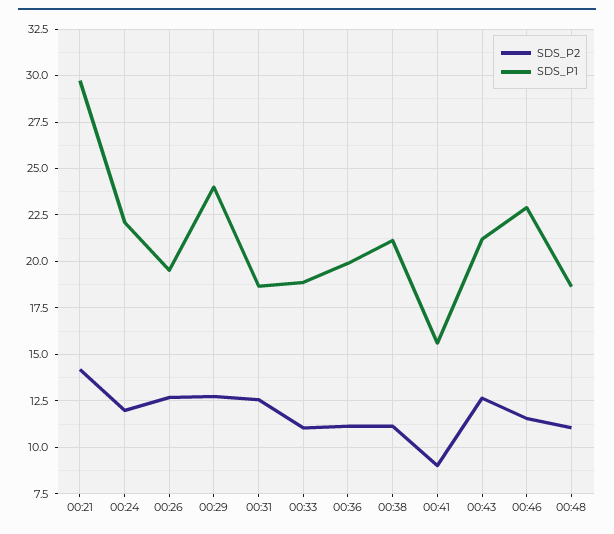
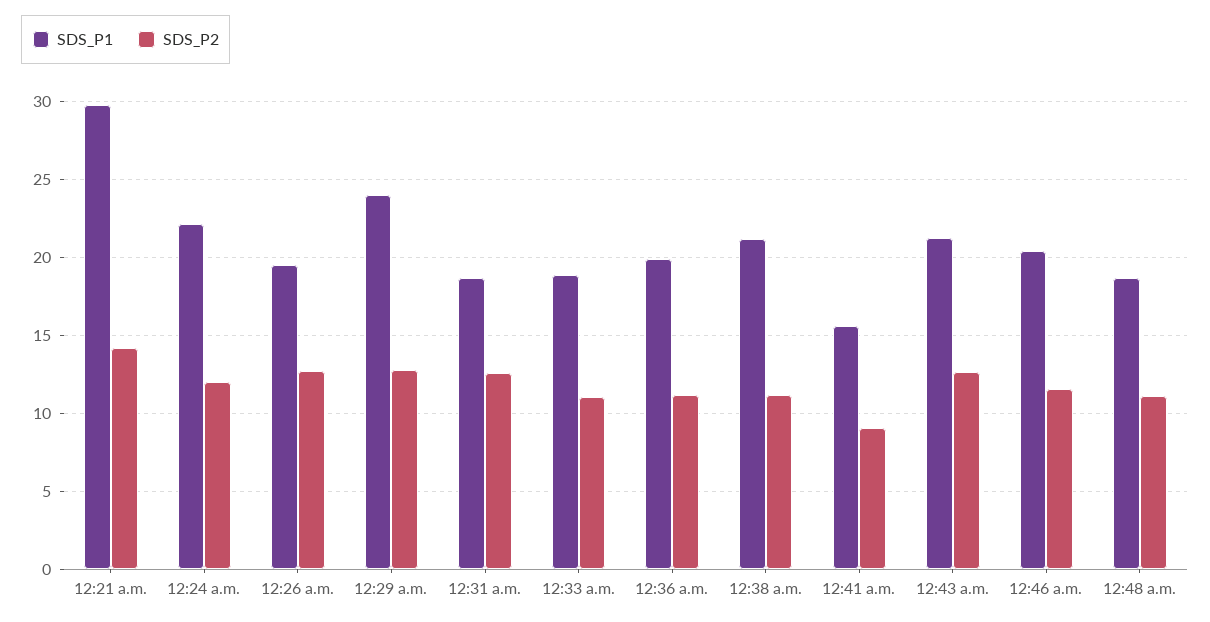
  {
    "SDS_P2": {
      "00:21": 14,
      "00:24": 12,
      "00:26": 12.5,
      "00:29": 13,
      "00:31": 12.5,
      "00:33": 11,
      "00:36": 11,
      "00:38": 11,
      "00:41": 9,
      "00:43": 12.5,
      "00:46": 11.5,
      "00:48": 11
    },
    "SDS_P1": {
      "00:21": 29.5,
      "00:24": 22,
      "00:26": 19.5,
      "00:29": 24,
      "00:31": 18.5,
      "00:33": 19,
      "00:36": 20,
      "00:38": 21,
      "00:41": 15.5,
      "00:43": 21,
-     "00:46": 23,
+     "00:46": 20.5,
      "00:48": 18.5
    }
  }

